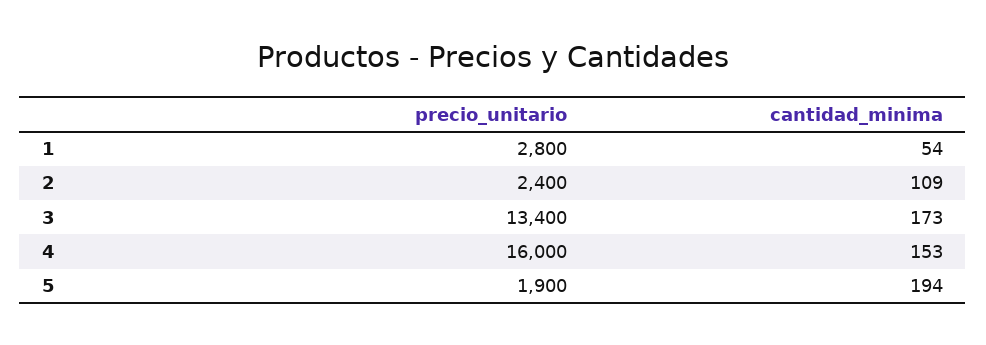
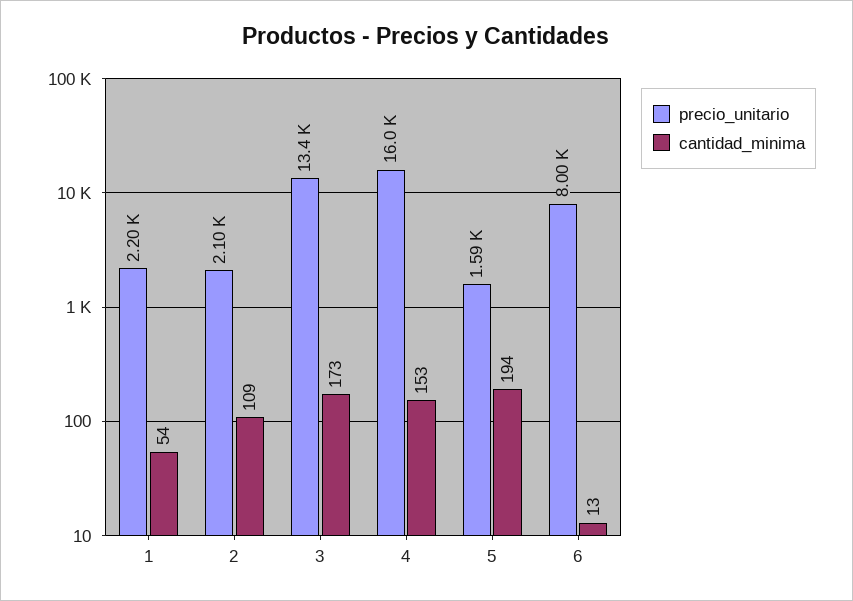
  {
    "precio_unitario": {
-     "1": 2800,
+     "1": 2200,
-     "2": 2400,
+     "2": 2100,
      "3": 13400,
      "4": 16000,
-     "5": 1900
+     "5": 1590,
+     "6": 8000
    },
    "cantidad_minima": {
      "1": 54,
      "2": 109,
      "3": 173,
      "4": 153,
-     "5": 194
+     "5": 194,
+     "6": 13
    }
  }

